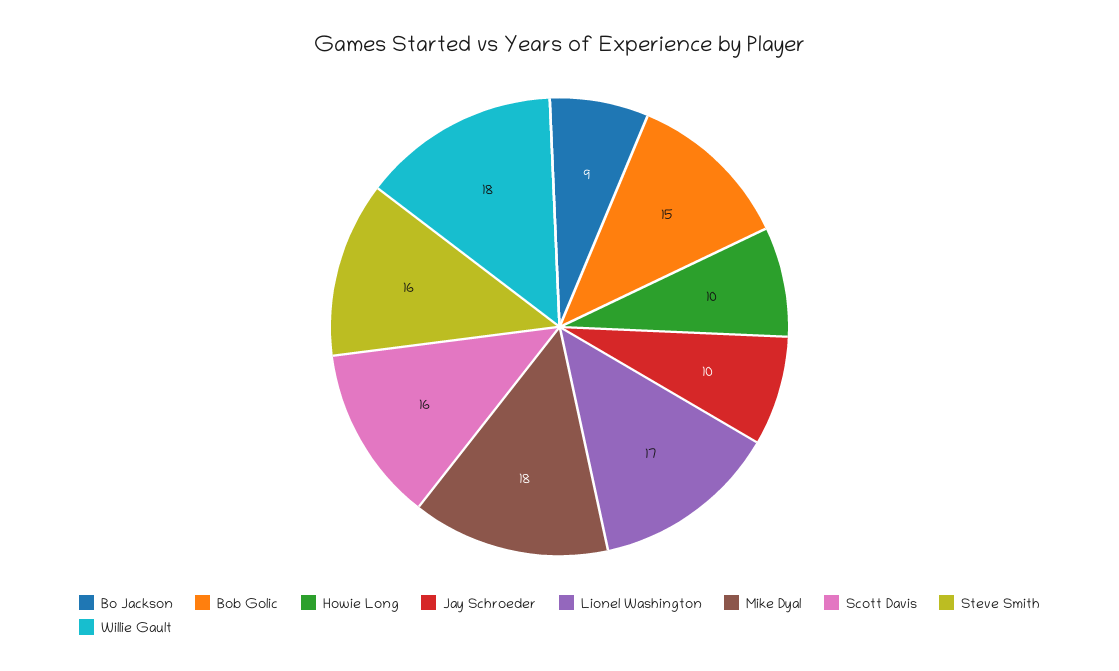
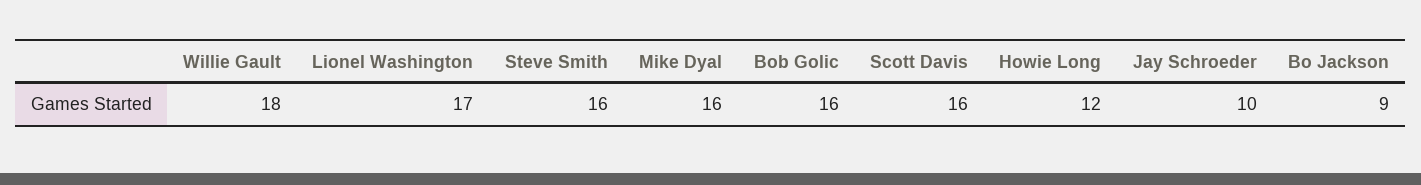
  {
    "Bo Jackson": 9,
-   "Bob Golic": 15,
+   "Bob Golic": 16,
-   "Howie Long": 10,
+   "Howie Long": 12,
    "Jay Schroeder": 10,
    "Lionel Washington": 17,
-   "Mike Dyal": 18,
+   "Mike Dyal": 16,
    "Scott Davis": 16,
    "Steve Smith": 16,
    "Willie Gault": 18
  }

